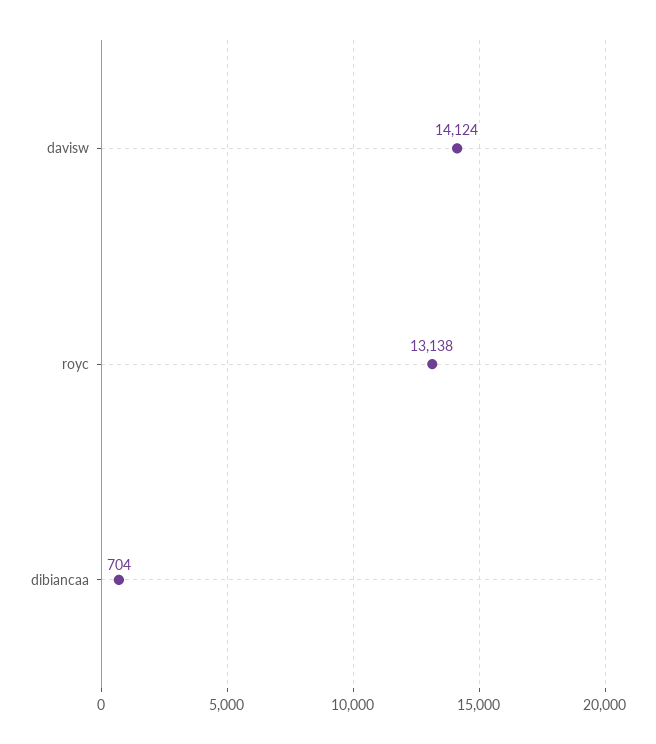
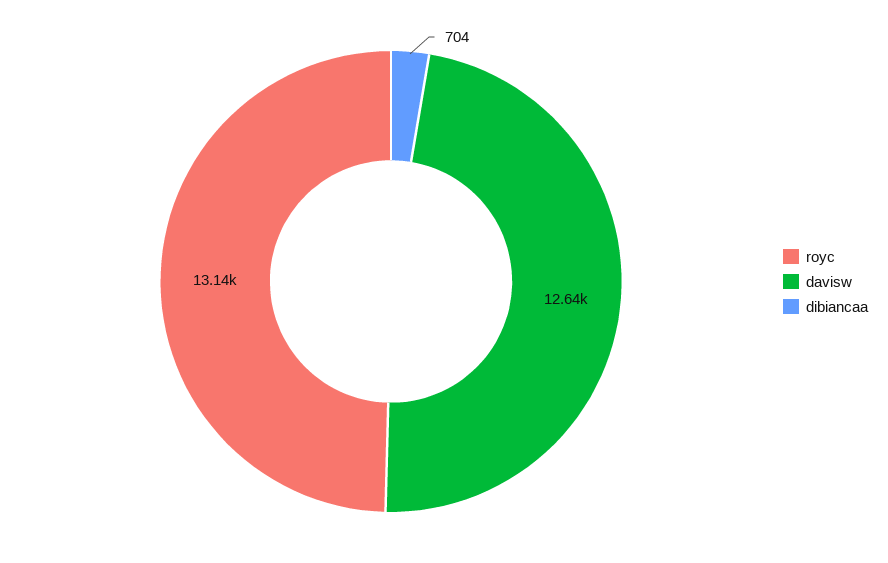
  {
-   "davisw": 14124,
+   "davisw": 12640,
    "royc": 13138,
    "dibiancaa": 704
  }

